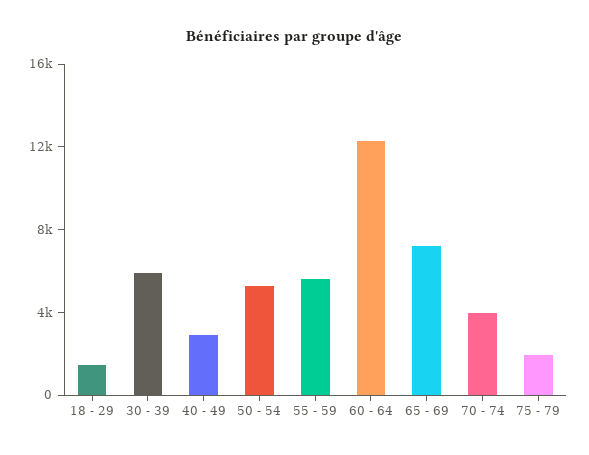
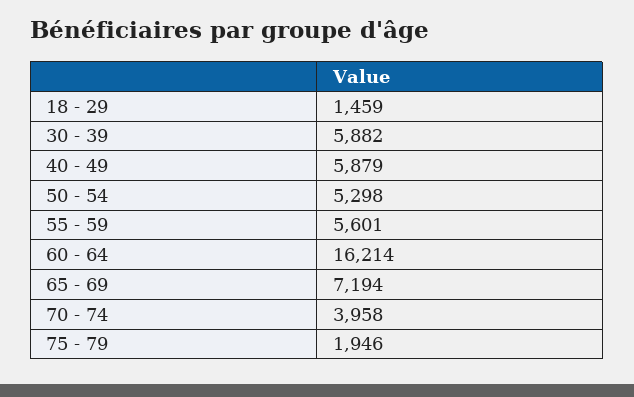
  {
    "18 - 29": 1459,
    "30 - 39": 5882,
-   "40 - 49": 3000,
+   "40 - 49": 5879,
    "50 - 54": 5298,
    "55 - 59": 5601,
-   "60 - 64": 12000,
+   "60 - 64": 16214,
    "65 - 69": 7194,
    "70 - 74": 3958,
    "75 - 79": 1946
  }

